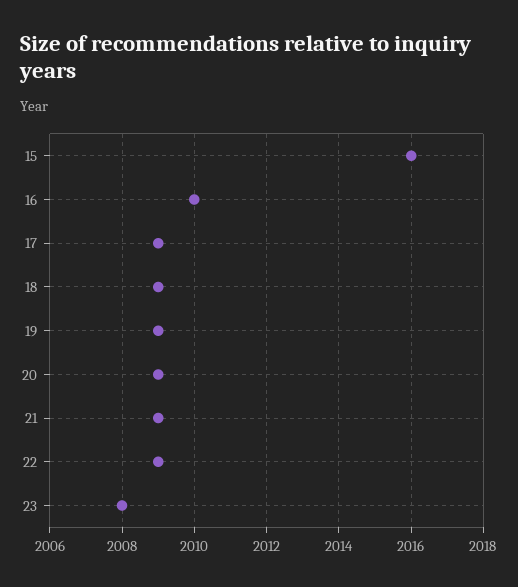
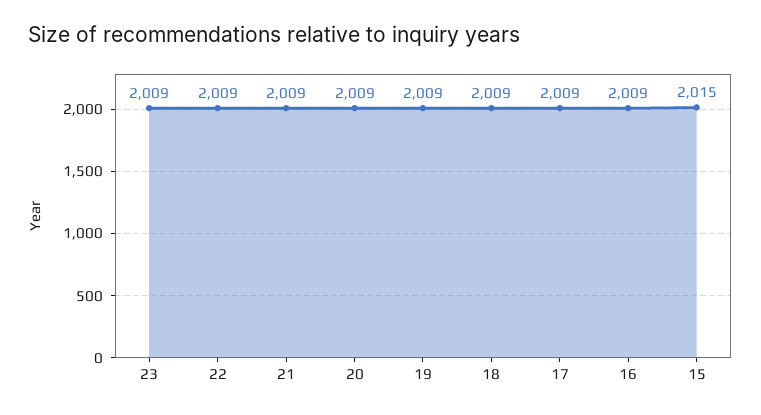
  {
-   "15": 2016,
+   "15": 2015,
-   "16": 2010,
+   "16": 2009,
    "17": 2009,
    "18": 2009,
    "19": 2009,
    "20": 2009,
    "21": 2009,
    "22": 2009,
-   "23": 2008
+   "23": 2009
  }

